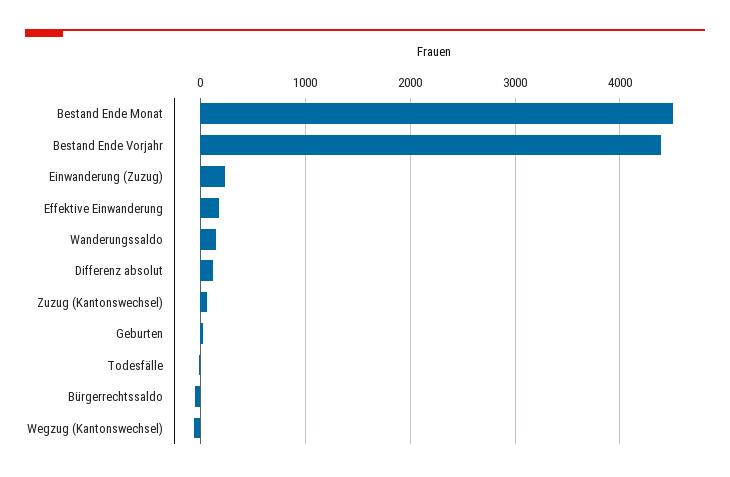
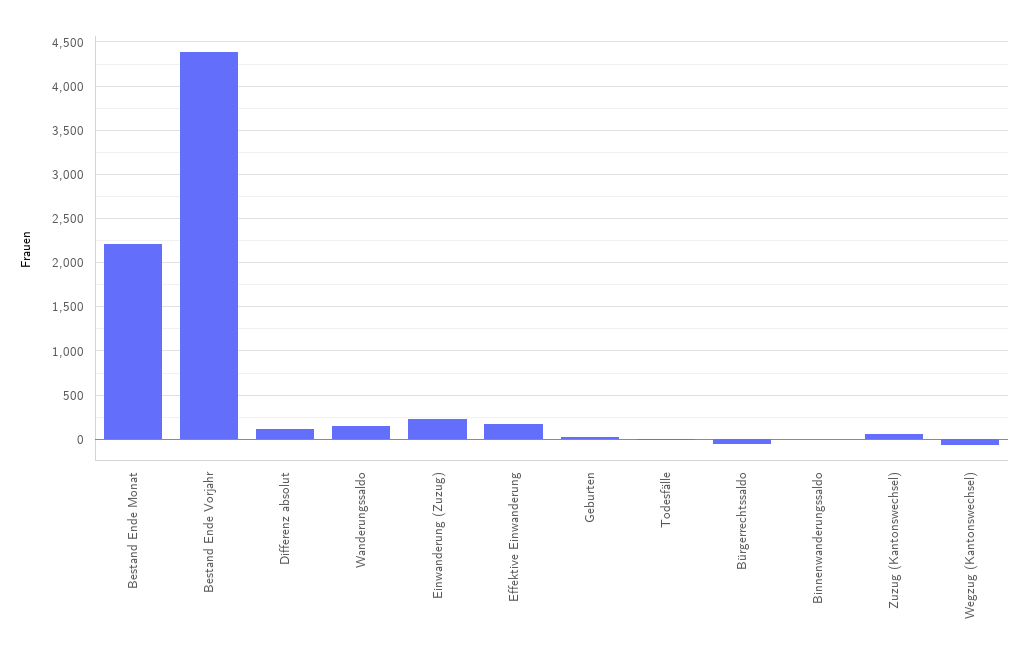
  {
-   "Bestand Ende Monat": 4500,
+   "Bestand Ende Monat": 2200,
    "Bestand Ende Vorjahr": 4400,
    "Einwanderung (Zuzug)": 200,
    "Effektive Einwanderung": 200,
    "Wanderungssaldo": 200,
    "Differenz absolut": 100,
    "Zuzug (Kantonswechsel)": 100,
    "Geburten": 0,
    "Todesfälle": 0,
    "Bürgerrechtssaldo": -100,
-   "Wegzug (Kantonswechsel)": -100
+   "Wegzug (Kantonswechsel)": -100,
+   "Binnenwanderungssaldo": 0
  }

